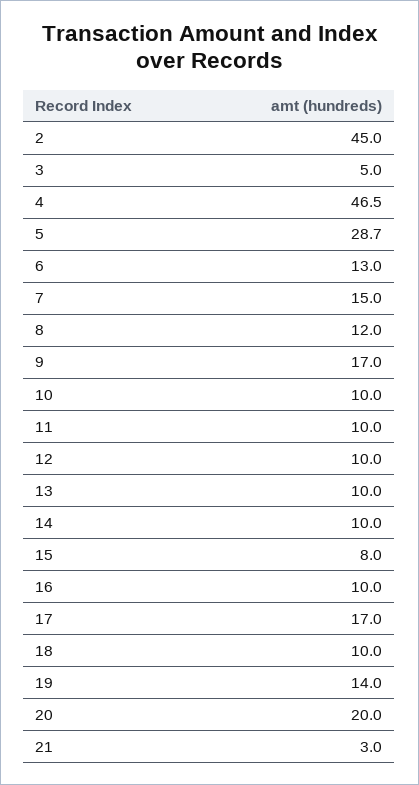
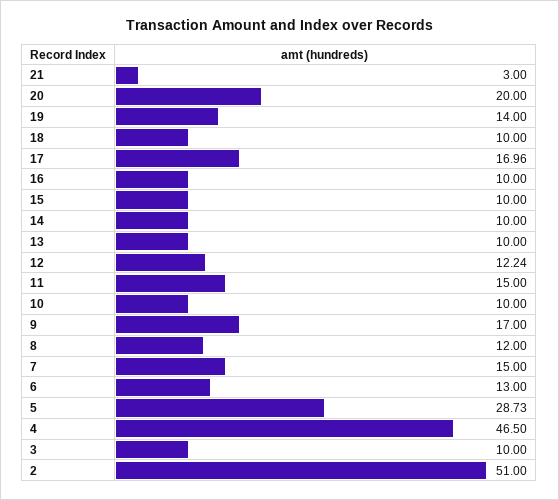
  {
-   "2": 45,
+   "2": 51,
-   "3": 5,
+   "3": 10,
    "4": 46.5,
    "5": 28.73,
    "6": 13,
    "7": 15,
    "8": 12,
    "9": 17,
    "10": 10,
-   "11": 10,
+   "11": 15,
-   "12": 10,
+   "12": 12.24,
    "13": 10,
    "14": 10,
-   "15": 8,
+   "15": 10,
    "16": 10,
    "17": 16.96,
    "18": 10,
    "19": 14,
    "20": 20,
    "21": 3
  }

